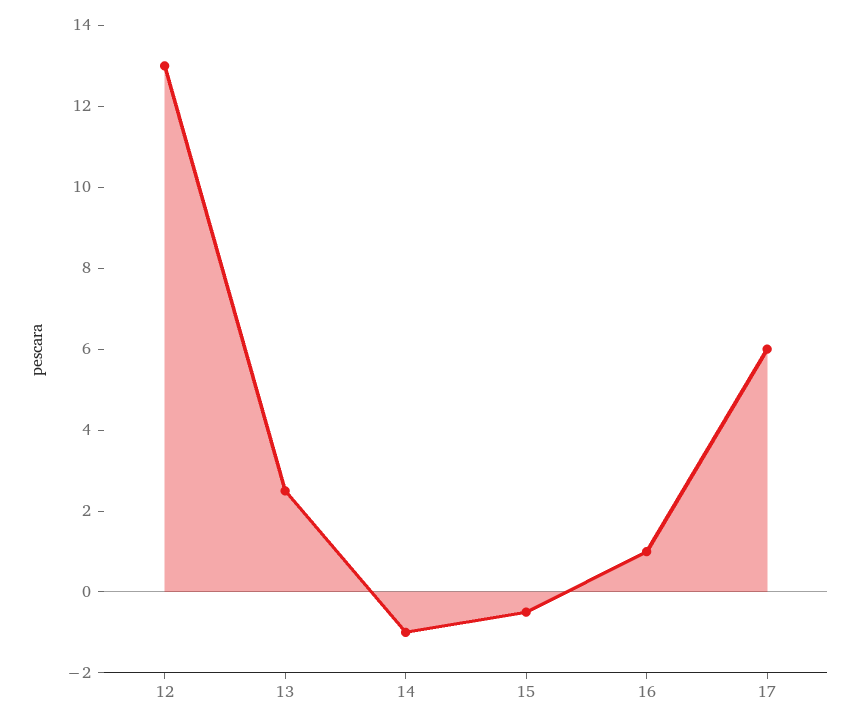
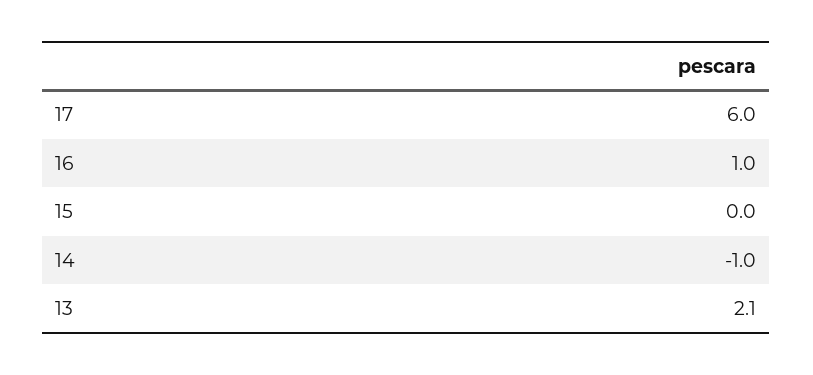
  {
-   "12": 13,
-   "13": 2.5,
+   "13": 2.1,
    "14": -1,
-   "15": -0.5,
+   "15": 0,
    "16": 1,
    "17": 6
  }

